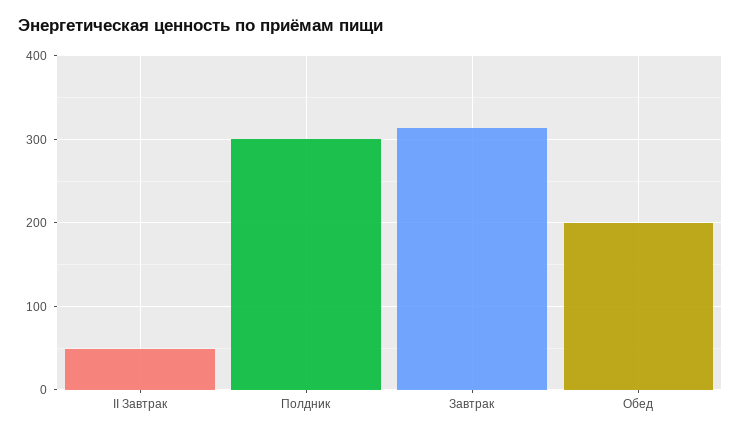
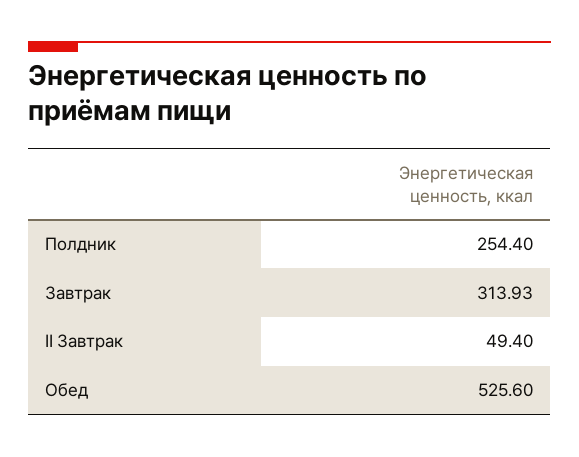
  {
    "II Завтрак": 49.4,
-   "Полдник": 300,
+   "Полдник": 254.4,
    "Завтрак": 313.93,
-   "Обед": 200
+   "Обед": 525.6
  }

